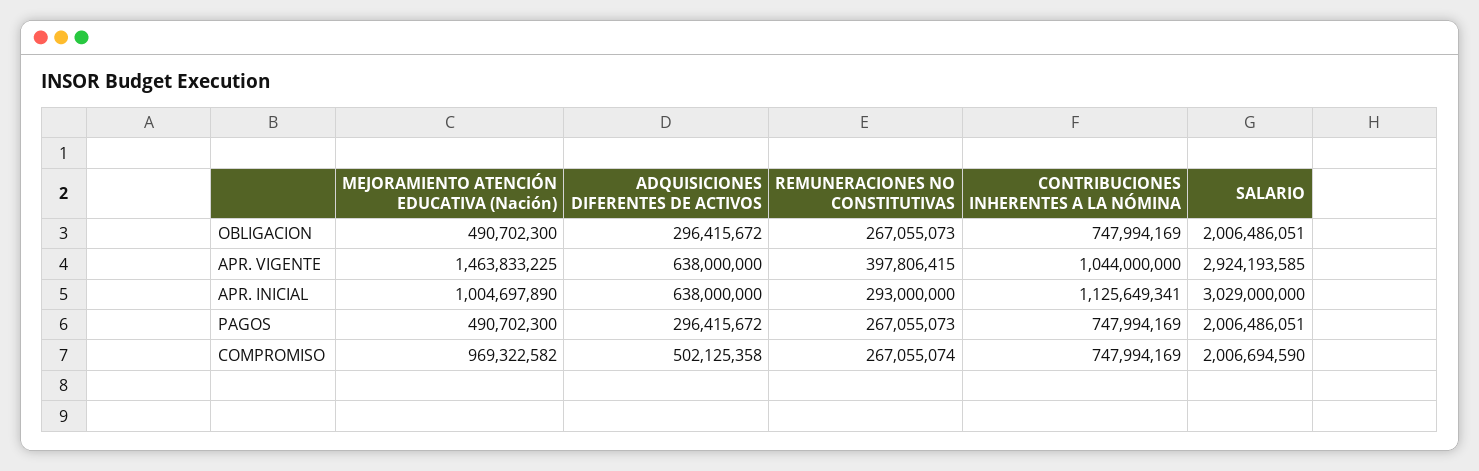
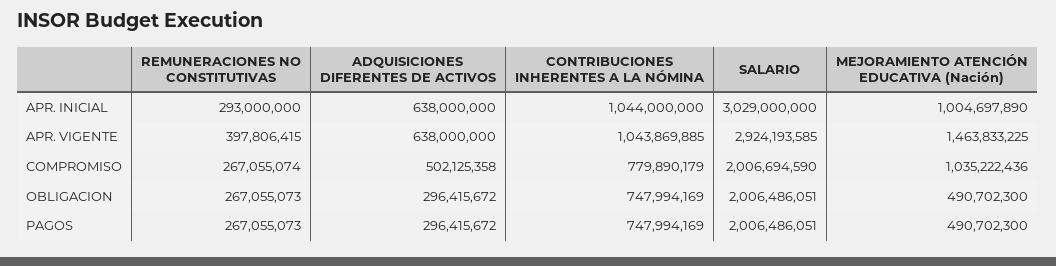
  {
    "MEJORAMIENTO ATENCIÓN EDUCATIVA (Nación)": {
      "OBLIGACION": 490702300,
      "APR. VIGENTE": 1463833225,
      "APR. INICIAL": 1004697890,
      "PAGOS": 490702300,
-     "COMPROMISO": 969322582
+     "COMPROMISO": 1035222436
    },
    "ADQUISICIONES DIFERENTES DE ACTIVOS": {
      "OBLIGACION": 296415672,
      "APR. VIGENTE": 638000000,
      "APR. INICIAL": 638000000,
      "PAGOS": 296415672,
      "COMPROMISO": 502125358
    },
    "REMUNERACIONES NO CONSTITUTIVAS": {
      "OBLIGACION": 267055073,
      "APR. VIGENTE": 397806415,
      "APR. INICIAL": 293000000,
      "PAGOS": 267055073,
      "COMPROMISO": 267055074
    },
    "CONTRIBUCIONES INHERENTES A LA NÓMINA": {
      "OBLIGACION": 747994169,
-     "APR. VIGENTE": 1044000000,
+     "APR. VIGENTE": 1043869885,
-     "APR. INICIAL": 1125649341,
+     "APR. INICIAL": 1044000000,
      "PAGOS": 747994169,
-     "COMPROMISO": 747994169
+     "COMPROMISO": 779890179
    },
    "SALARIO": {
      "OBLIGACION": 2006486051,
      "APR. VIGENTE": 2924193585,
      "APR. INICIAL": 3029000000,
      "PAGOS": 2006486051,
      "COMPROMISO": 2006694590
    }
  }

